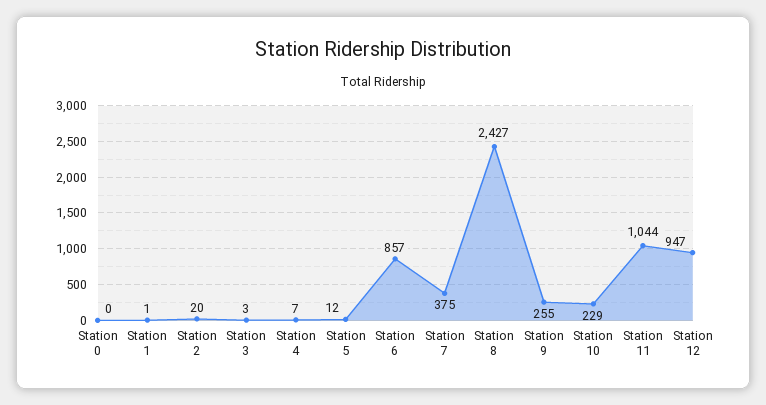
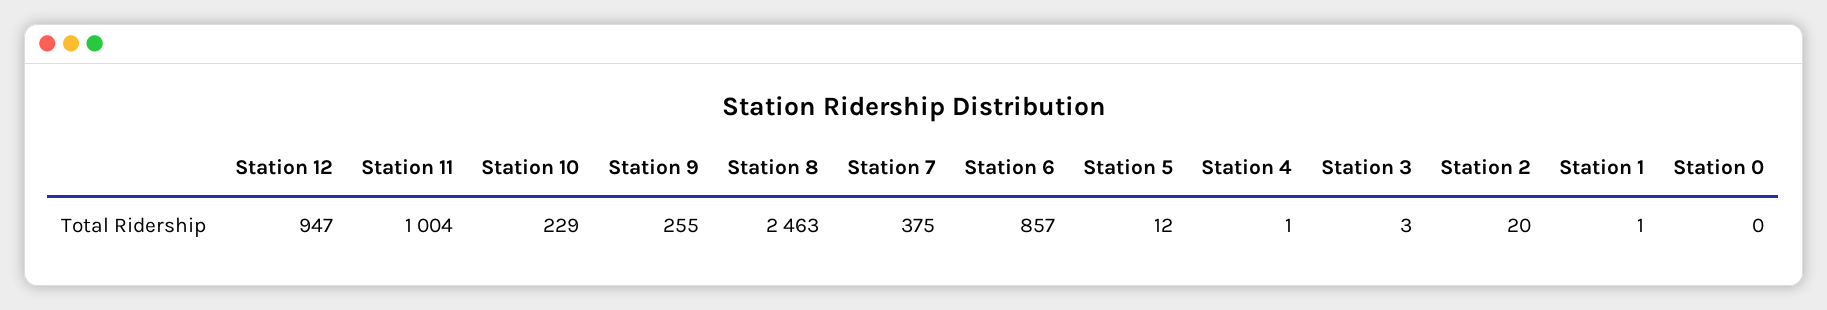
  {
    "Station 0": 0,
    "Station 1": 1,
    "Station 2": 20,
    "Station 3": 3,
-   "Station 4": 7,
+   "Station 4": 1,
    "Station 5": 12,
    "Station 6": 857,
    "Station 7": 375,
-   "Station 8": 2427,
+   "Station 8": 2463,
    "Station 9": 255,
    "Station 10": 229,
-   "Station 11": 1044,
+   "Station 11": 1004,
    "Station 12": 947
  }

